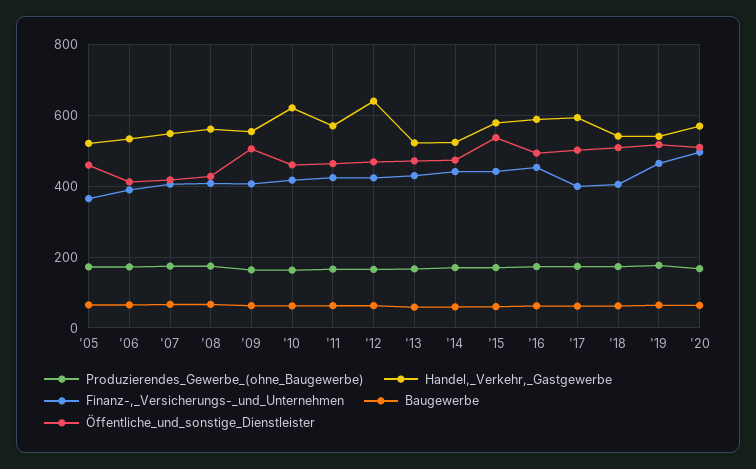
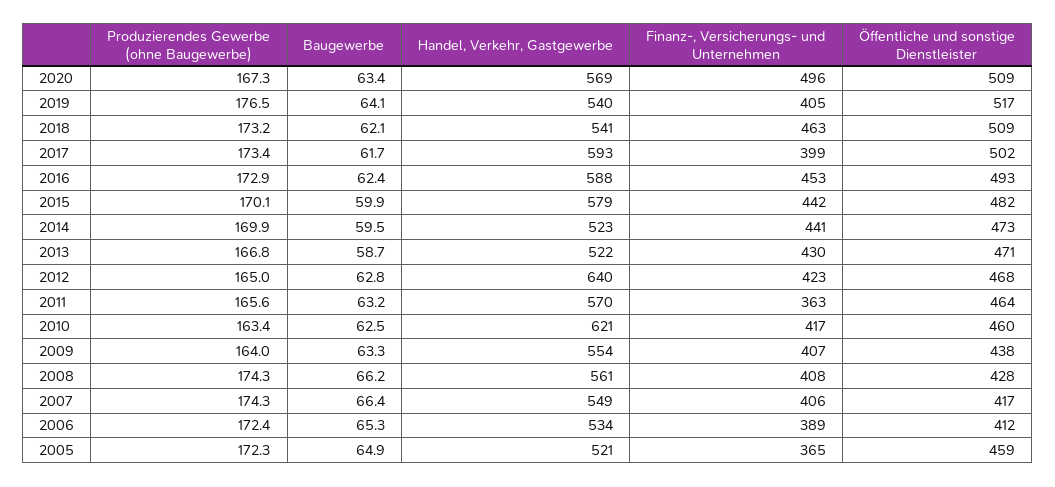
  {
    "Produzierendes_Gewerbe_(ohne_Baugewerbe)": {
      "'05": 172.3,
      "'06": 172.4,
      "'07": 174.3,
      "'08": 174.3,
      "'09": 164,
      "'10": 163.4,
      "'11": 165.6,
      "'12": 165,
      "'13": 166.8,
      "'14": 169.9,
      "'15": 170.1,
      "'16": 172.9,
      "'17": 173.4,
      "'18": 173.2,
      "'19": 176.5,
      "'20": 167.3
    },
    "Handel,_Verkehr,_Gastgewerbe": {
      "'05": 521,
      "'06": 534,
      "'07": 549,
      "'08": 561,
      "'09": 554,
      "'10": 621,
      "'11": 570,
      "'12": 640,
      "'13": 522,
      "'14": 523,
      "'15": 579,
      "'16": 588,
      "'17": 593,
      "'18": 541,
      "'19": 540,
      "'20": 569
    },
    "Finanz-,_Versicherungs-_und_Unternehmen": {
      "'05": 365,
      "'06": 389,
      "'07": 406,
      "'08": 408,
      "'09": 407,
      "'10": 417,
-     "'11": 420,
+     "'11": 363,
      "'12": 423,
      "'13": 430,
      "'14": 441,
      "'15": 442,
      "'16": 453,
      "'17": 399,
-     "'18": 400,
+     "'18": 463,
-     "'19": 460,
+     "'19": 405,
      "'20": 496
    },
    "Baugewerbe": {
      "'05": 64.9,
      "'06": 65.3,
      "'07": 66.4,
      "'08": 66.2,
      "'09": 63.3,
      "'10": 62.5,
      "'11": 63.2,
      "'12": 62.8,
      "'13": 58.7,
      "'14": 59.5,
      "'15": 59.9,
      "'16": 62.4,
      "'17": 61.7,
      "'18": 62.1,
      "'19": 64.1,
      "'20": 63.4
    },
    "Öffentliche_und_sonstige_Dienstleister": {
      "'05": 459,
      "'06": 412,
      "'07": 417,
      "'08": 428,
-     "'09": 500,
+     "'09": 438,
      "'10": 460,
      "'11": 464,
      "'12": 468,
      "'13": 471,
      "'14": 473,
-     "'15": 540,
+     "'15": 482,
      "'16": 493,
      "'17": 502,
      "'18": 509,
      "'19": 517,
      "'20": 509
    }
  }

